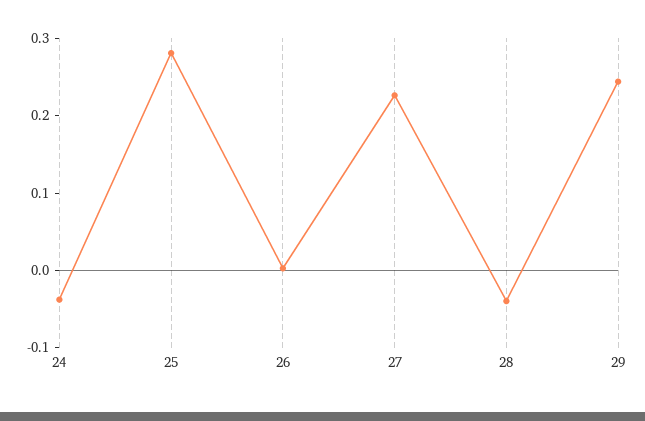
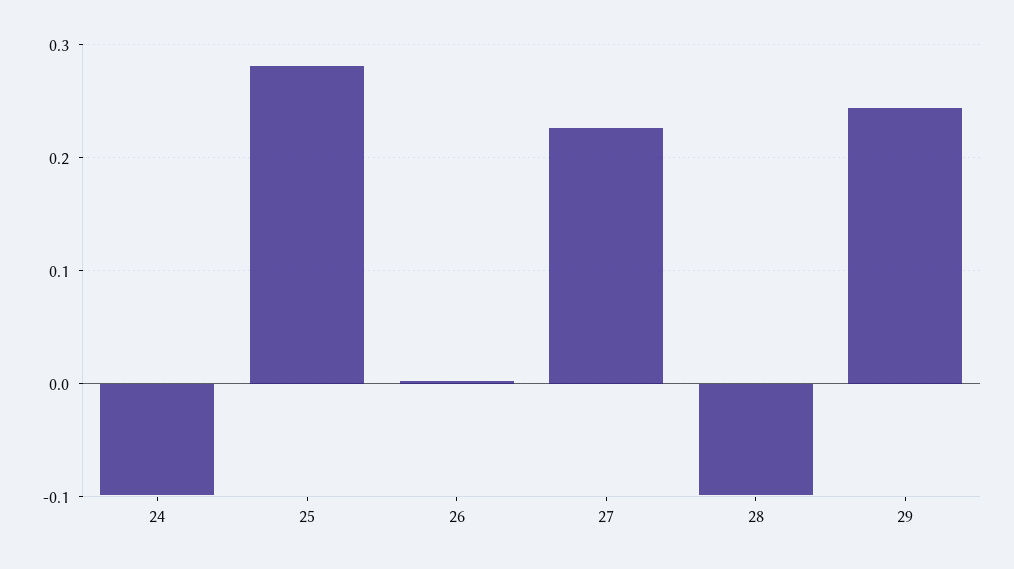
  {
-   "24": -0.04,
+   "24": -0.1,
    "25": 0.28,
    "26": 0,
    "27": 0.23,
-   "28": -0.04,
+   "28": -0.1,
    "29": 0.24
  }

